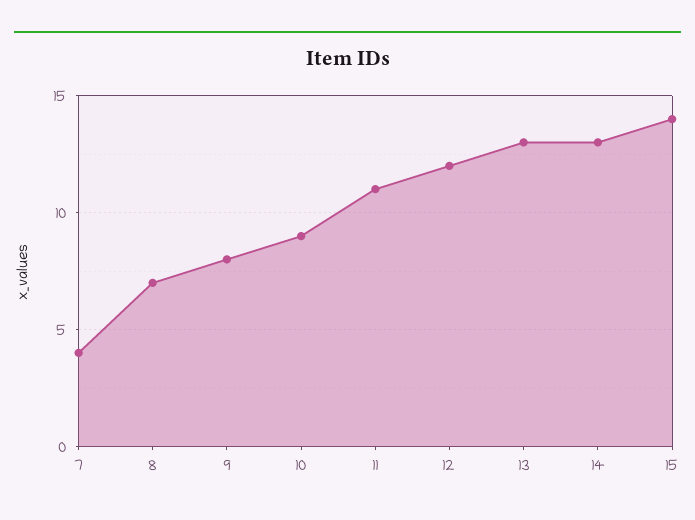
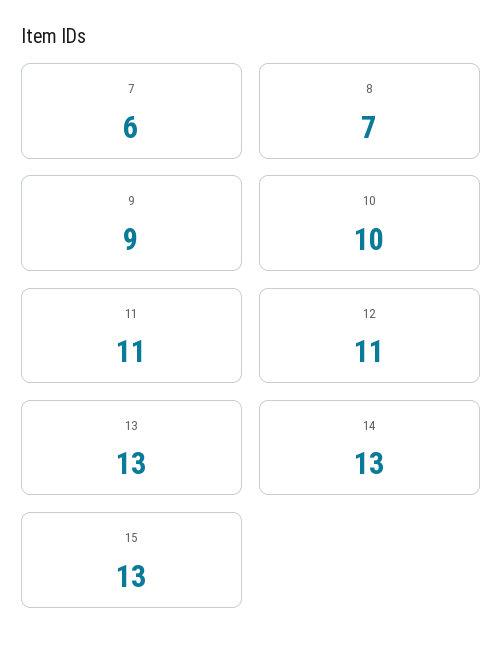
  {
-   "7": 4,
+   "7": 6,
    "8": 7,
-   "9": 8,
+   "9": 9,
-   "10": 9,
+   "10": 10,
    "11": 11,
-   "12": 12,
+   "12": 11,
    "13": 13,
    "14": 13,
-   "15": 14
+   "15": 13
  }

